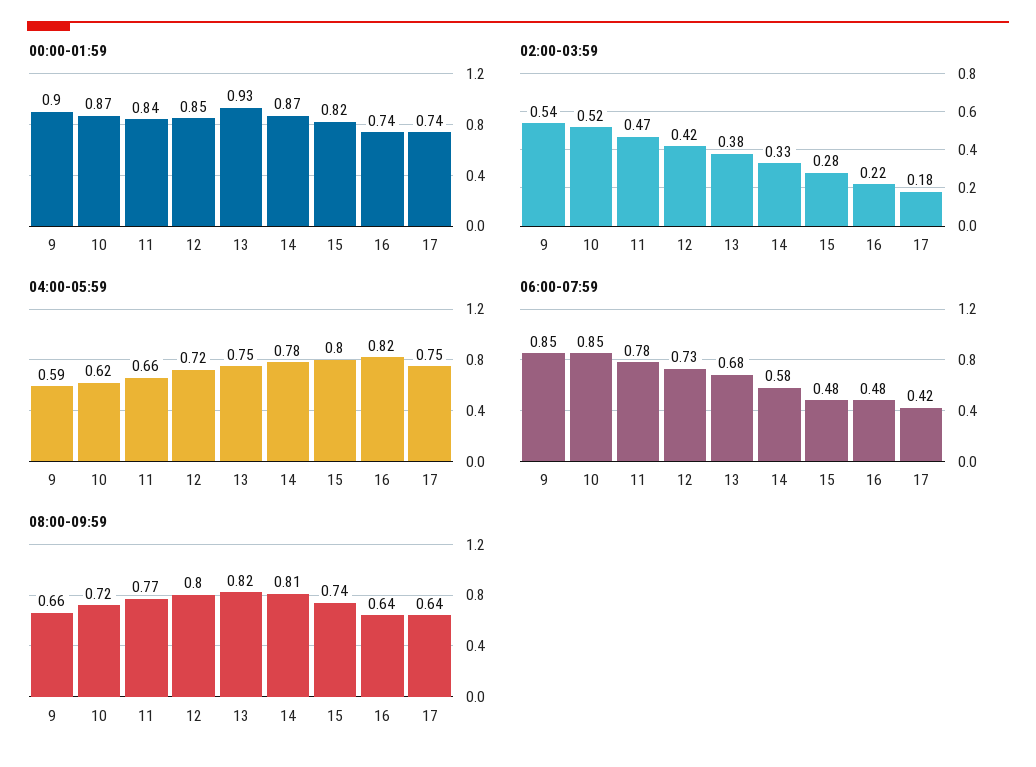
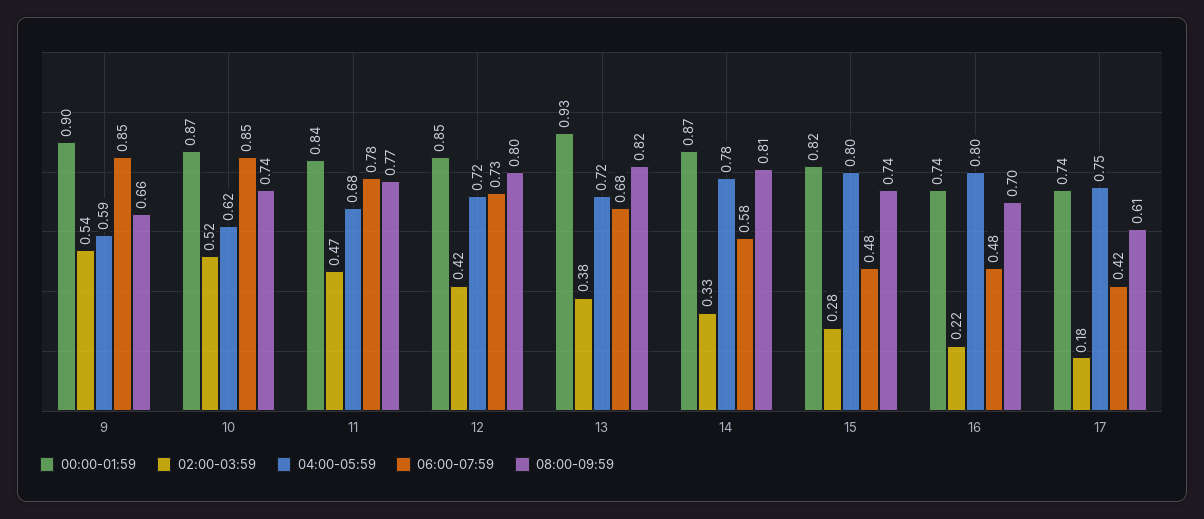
  {
    "00:00-01:59": {
      "9": 0.9,
      "10": 0.87,
      "11": 0.84,
      "12": 0.85,
      "13": 0.93,
      "14": 0.87,
      "15": 0.82,
      "16": 0.74,
      "17": 0.74
    },
    "02:00-03:59": {
      "9": 0.54,
      "10": 0.52,
      "11": 0.47,
      "12": 0.42,
      "13": 0.38,
      "14": 0.33,
      "15": 0.28,
      "16": 0.22,
      "17": 0.18
    },
    "04:00-05:59": {
      "9": 0.59,
      "10": 0.62,
-     "11": 0.66,
+     "11": 0.68,
      "12": 0.72,
-     "13": 0.75,
+     "13": 0.72,
      "14": 0.78,
      "15": 0.8,
-     "16": 0.82,
+     "16": 0.8,
      "17": 0.75
    },
    "06:00-07:59": {
      "9": 0.85,
      "10": 0.85,
      "11": 0.78,
      "12": 0.73,
      "13": 0.68,
      "14": 0.58,
      "15": 0.48,
      "16": 0.48,
      "17": 0.42
    },
    "08:00-09:59": {
      "9": 0.66,
-     "10": 0.72,
+     "10": 0.74,
      "11": 0.77,
      "12": 0.8,
      "13": 0.82,
      "14": 0.81,
      "15": 0.74,
-     "16": 0.64,
+     "16": 0.7,
-     "17": 0.64
+     "17": 0.61
    }
  }

